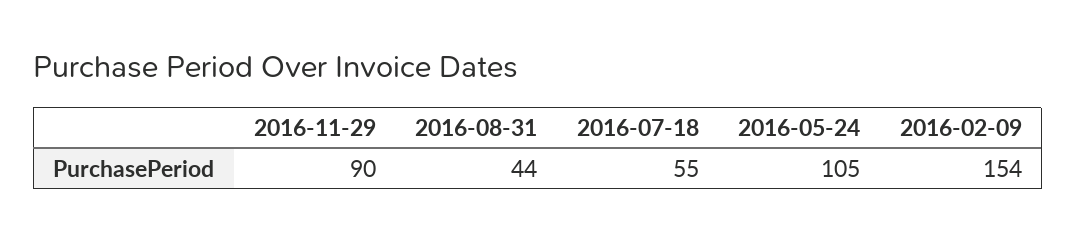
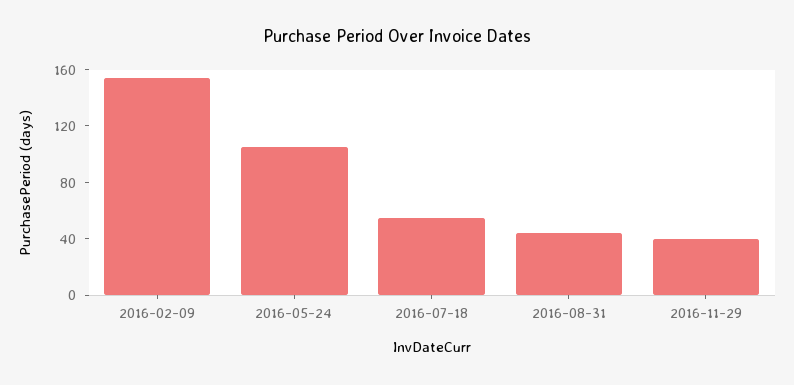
  {
-   "2016-11-29": 90,
+   "2016-11-29": 40,
    "2016-08-31": 44,
    "2016-07-18": 55,
    "2016-05-24": 105,
    "2016-02-09": 154
  }

